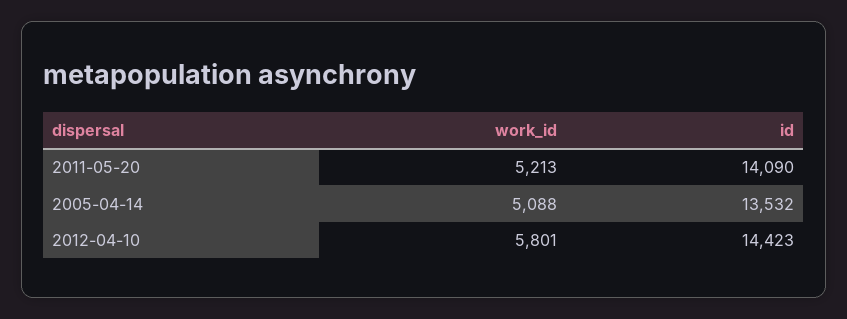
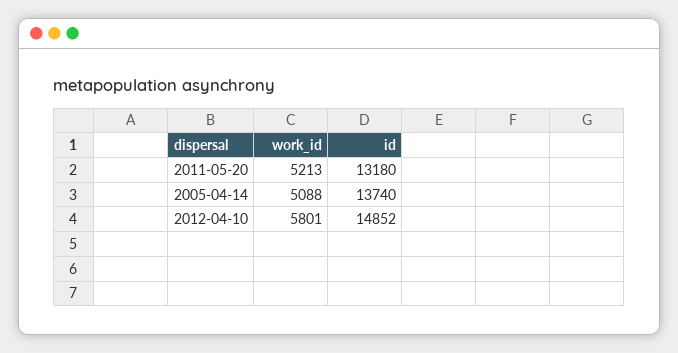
  {
    "work_id": {
      "2011-05-20": 5213,
      "2005-04-14": 5088,
      "2012-04-10": 5801
    },
    "id": {
-     "2011-05-20": 14090,
+     "2011-05-20": 13180,
-     "2005-04-14": 13532,
+     "2005-04-14": 13740,
-     "2012-04-10": 14423
+     "2012-04-10": 14852
    }
  }

